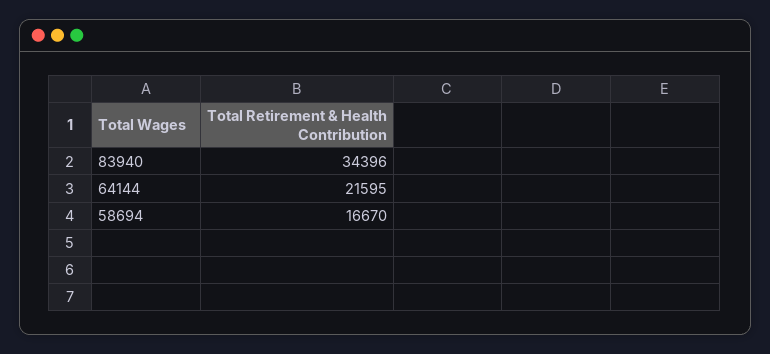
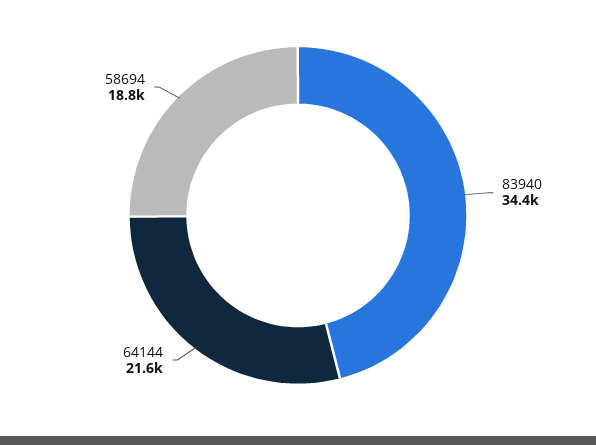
  {
    "83940": 34396,
    "64144": 21595,
-   "58694": 16670
+   "58694": 18800
  }

